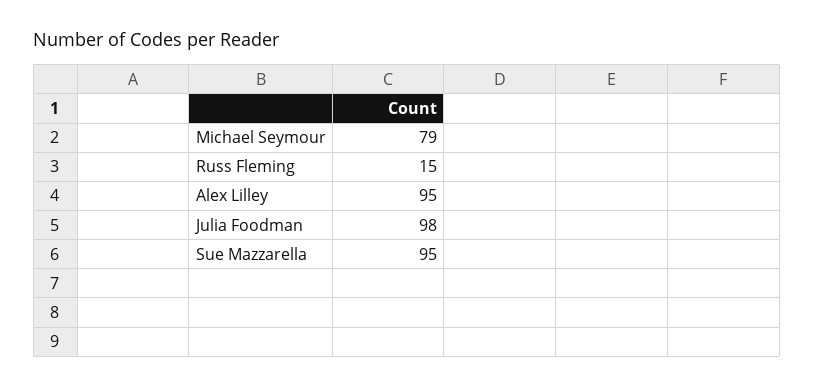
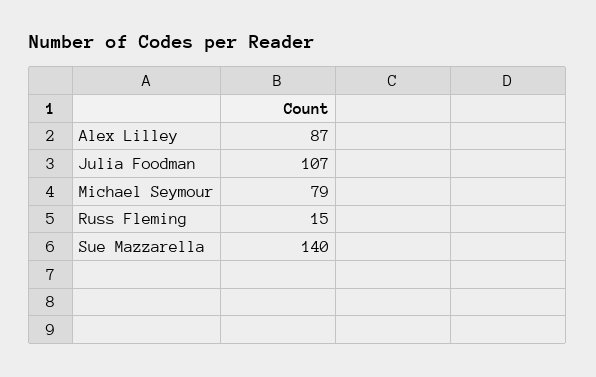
  {
    "Michael Seymour": 79,
    "Russ Fleming": 15,
-   "Alex Lilley": 95,
+   "Alex Lilley": 87,
-   "Julia Foodman": 98,
+   "Julia Foodman": 107,
-   "Sue Mazzarella": 95
+   "Sue Mazzarella": 140
  }

